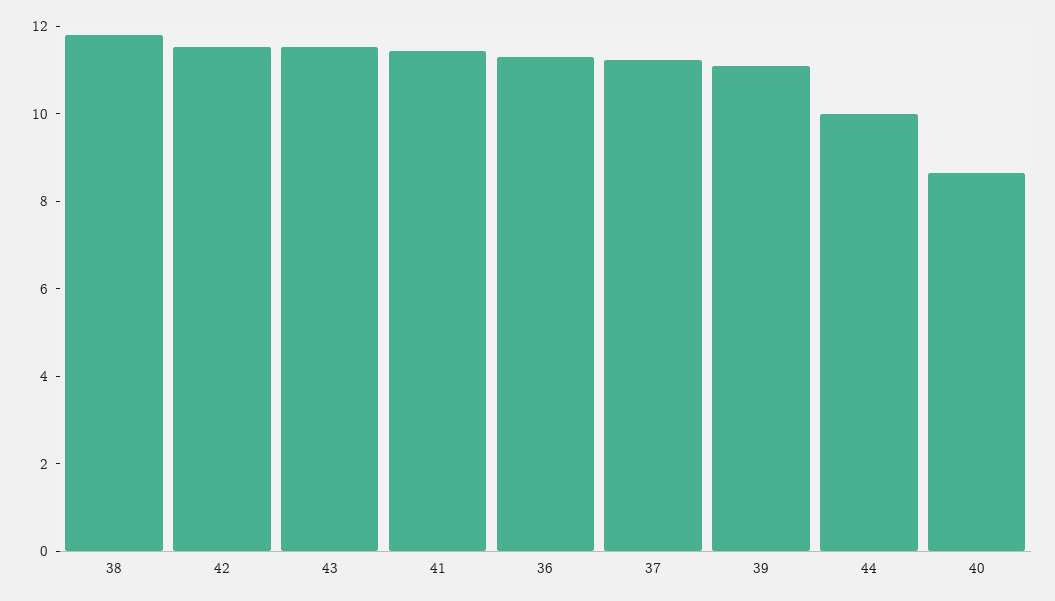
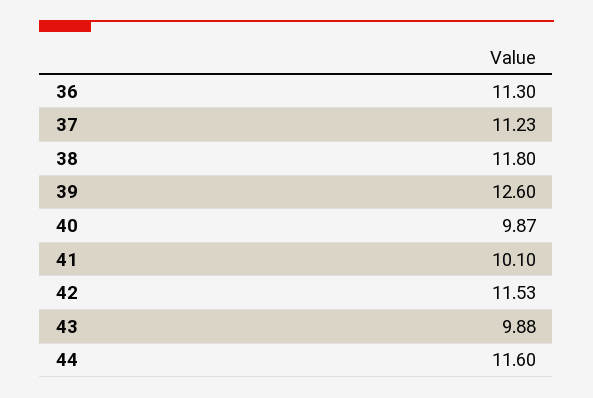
  {
    "38": 11.8,
    "42": 11.53,
-   "43": 11.5,
+   "43": 9.88,
-   "41": 11.5,
+   "41": 10.1,
    "36": 11.3,
    "37": 11.23,
-   "39": 11,
+   "39": 12.6,
-   "44": 10,
+   "44": 11.6,
-   "40": 8.5
+   "40": 9.87
  }

